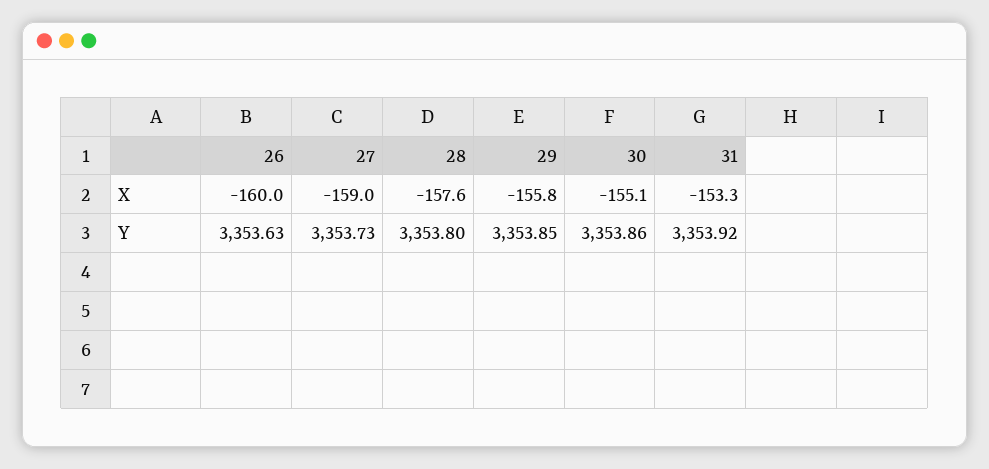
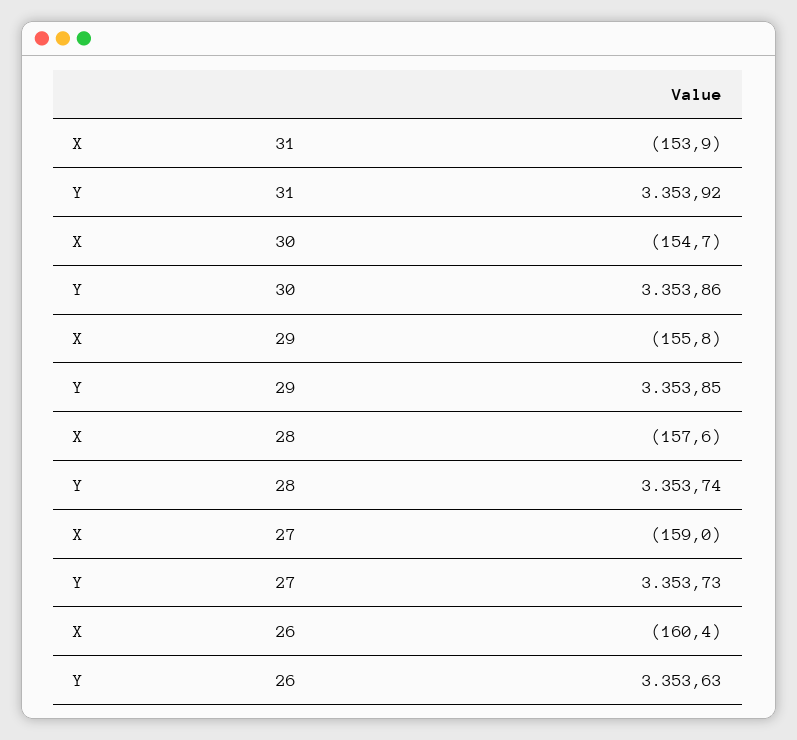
  {
    "26": {
-     "X": -160,
+     "X": -160.4,
      "Y": 3353.63
    },
    "27": {
      "X": -159,
      "Y": 3353.73
    },
    "28": {
      "X": -157.6,
-     "Y": 3353.8
+     "Y": 3353.74
    },
    "29": {
      "X": -155.8,
      "Y": 3353.85
    },
    "30": {
-     "X": -155.1,
+     "X": -154.7,
      "Y": 3353.86
    },
    "31": {
-     "X": -153.3,
+     "X": -153.9,
      "Y": 3353.92
    }
  }

